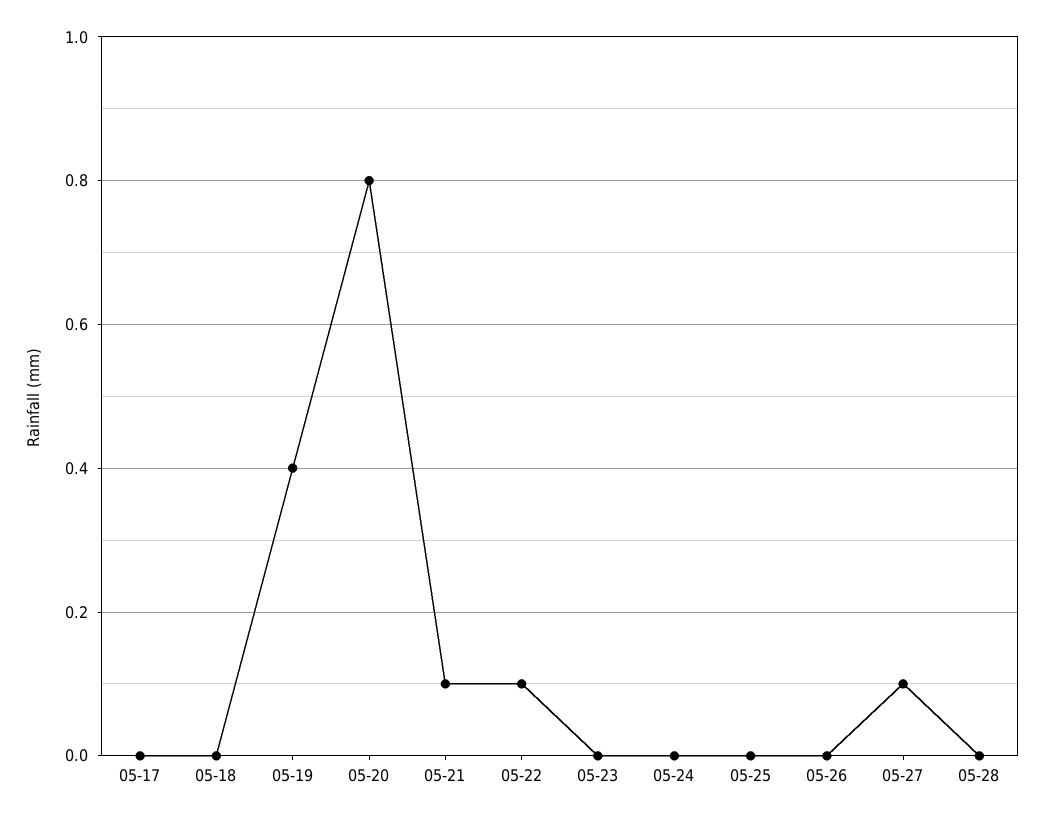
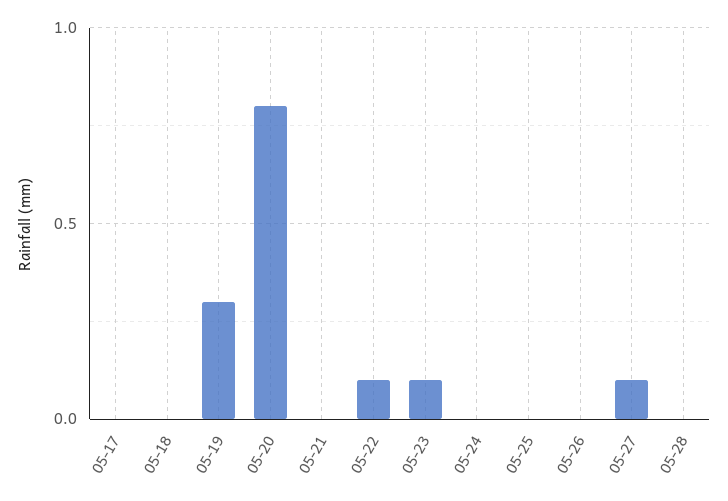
  {
    "05-17": 0,
    "05-18": 0,
-   "05-19": 0.4,
+   "05-19": 0.3,
    "05-20": 0.8,
-   "05-21": 0.1,
+   "05-21": 0,
    "05-22": 0.1,
-   "05-23": 0,
+   "05-23": 0.1,
    "05-24": 0,
    "05-25": 0,
    "05-26": 0,
    "05-27": 0.1,
    "05-28": 0
  }

